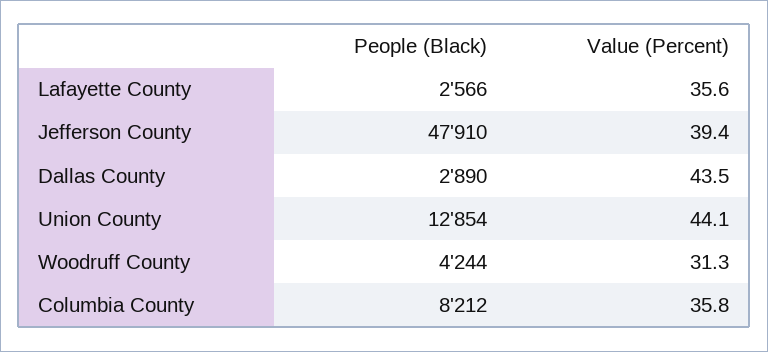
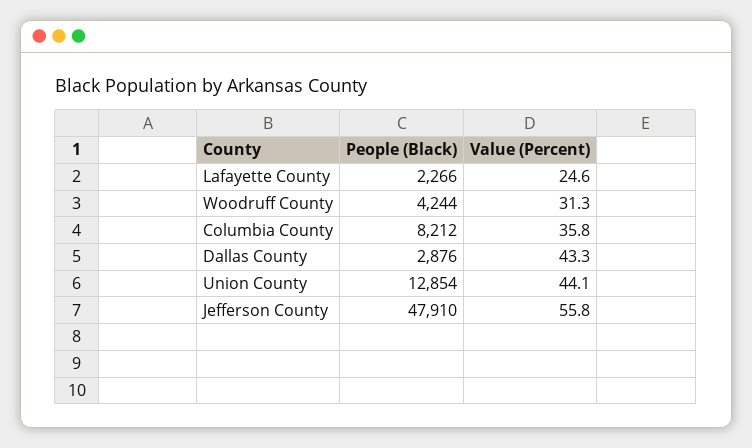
  {
    "People (Black)": {
-     "Lafayette County": 2566,
+     "Lafayette County": 2266,
      "Jefferson County": 47910,
-     "Dallas County": 2890,
+     "Dallas County": 2876,
      "Union County": 12854,
      "Woodruff County": 4244,
      "Columbia County": 8212
    },
    "Value (Percent)": {
-     "Lafayette County": 35.6,
+     "Lafayette County": 24.6,
-     "Jefferson County": 39.4,
+     "Jefferson County": 55.8,
-     "Dallas County": 43.5,
+     "Dallas County": 43.3,
      "Union County": 44.1,
      "Woodruff County": 31.3,
      "Columbia County": 35.8
    }
  }

